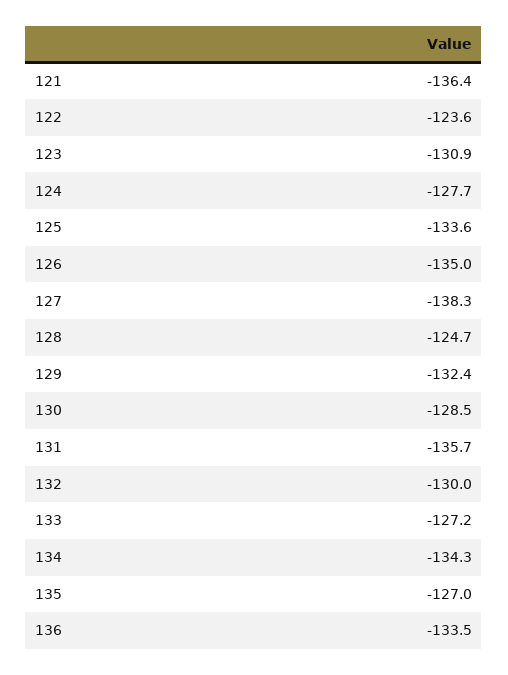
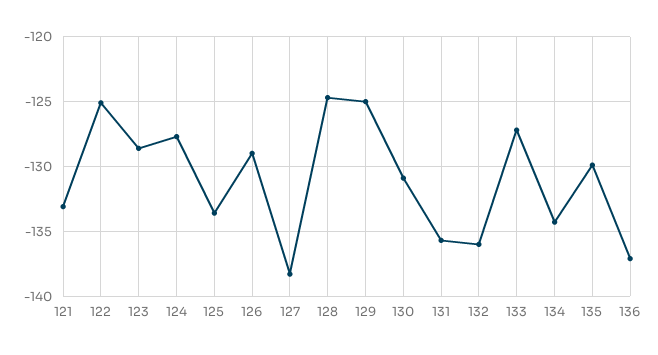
  {
-   "121": -136.4,
+   "121": -133,
-   "122": -123.6,
+   "122": -125,
-   "123": -130.9,
+   "123": -128.5,
    "124": -127.7,
    "125": -133.6,
-   "126": -135,
+   "126": -129,
    "127": -138.3,
    "128": -124.7,
-   "129": -132.4,
+   "129": -125,
-   "130": -128.5,
+   "130": -131,
    "131": -135.7,
-   "132": -130,
+   "132": -136,
    "133": -127.2,
    "134": -134.3,
-   "135": -127,
+   "135": -130,
-   "136": -133.5
+   "136": -137
  }

